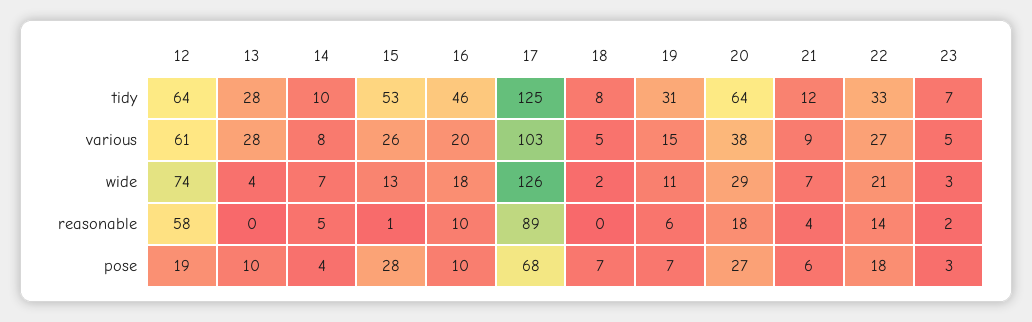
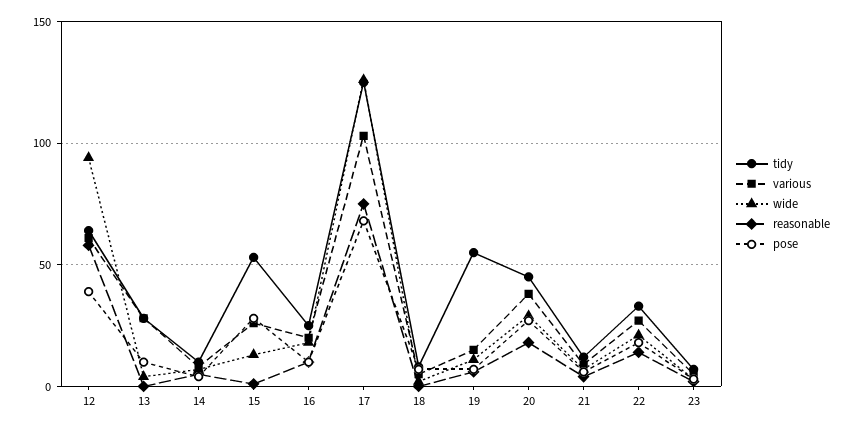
  {
    "tidy": {
      "12": 64,
      "13": 28,
      "14": 10,
      "15": 53,
-     "16": 46,
+     "16": 25,
      "17": 125,
      "18": 8,
-     "19": 31,
+     "19": 55,
-     "20": 64,
+     "20": 45,
      "21": 12,
      "22": 33,
      "23": 7
    },
    "various": {
      "12": 61,
      "13": 28,
      "14": 8,
      "15": 26,
      "16": 20,
      "17": 103,
      "18": 5,
      "19": 15,
      "20": 38,
      "21": 9,
      "22": 27,
      "23": 5
    },
    "wide": {
-     "12": 74,
+     "12": 95,
      "13": 4,
      "14": 7,
      "15": 13,
      "16": 18,
      "17": 126,
      "18": 2,
      "19": 11,
      "20": 29,
      "21": 7,
      "22": 21,
      "23": 3
    },
    "reasonable": {
      "12": 58,
      "13": 0,
      "14": 5,
      "15": 1,
      "16": 10,
-     "17": 89,
+     "17": 75,
      "18": 0,
      "19": 6,
      "20": 18,
      "21": 4,
      "22": 14,
      "23": 2
    },
    "pose": {
-     "12": 19,
+     "12": 40,
      "13": 10,
      "14": 4,
      "15": 28,
      "16": 10,
      "17": 68,
      "18": 7,
      "19": 7,
      "20": 27,
      "21": 6,
      "22": 18,
      "23": 3
    }
  }

